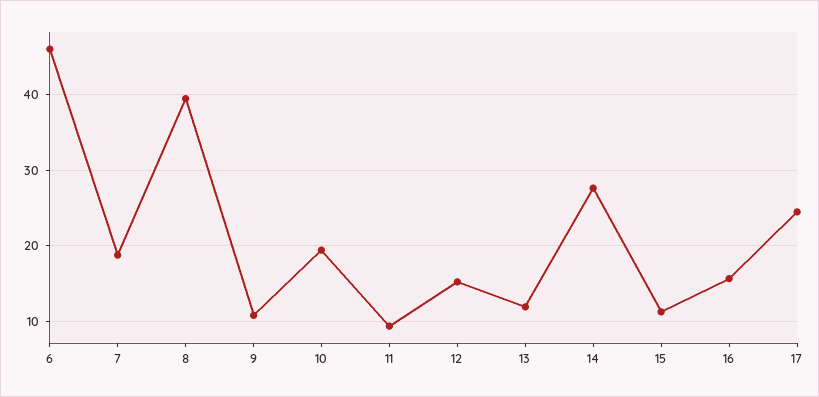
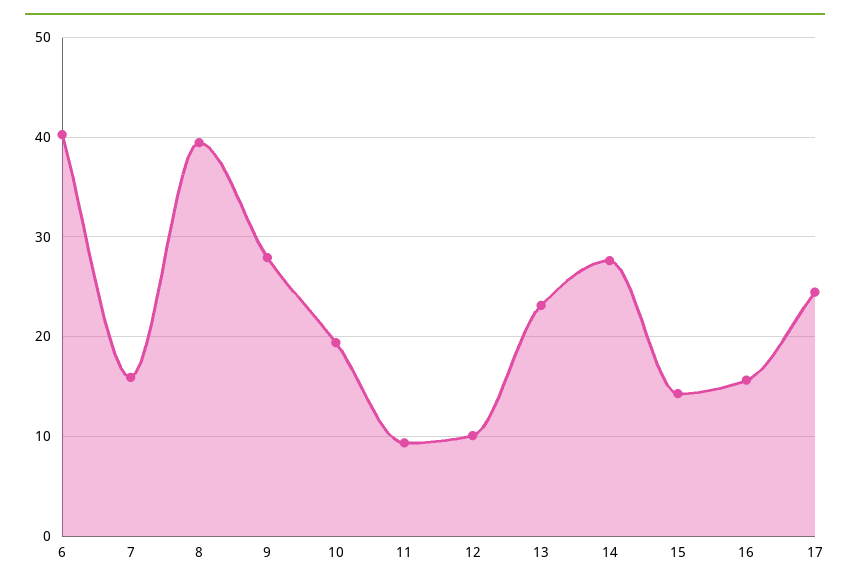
  {
-   "6": 46,
+   "6": 40,
-   "7": 19,
+   "7": 16,
    "8": 39,
-   "9": 11,
+   "9": 28,
    "10": 19,
    "11": 9,
-   "12": 15,
+   "12": 10,
-   "13": 12,
+   "13": 23,
    "14": 28,
-   "15": 11,
+   "15": 14,
    "16": 16,
    "17": 24
  }

